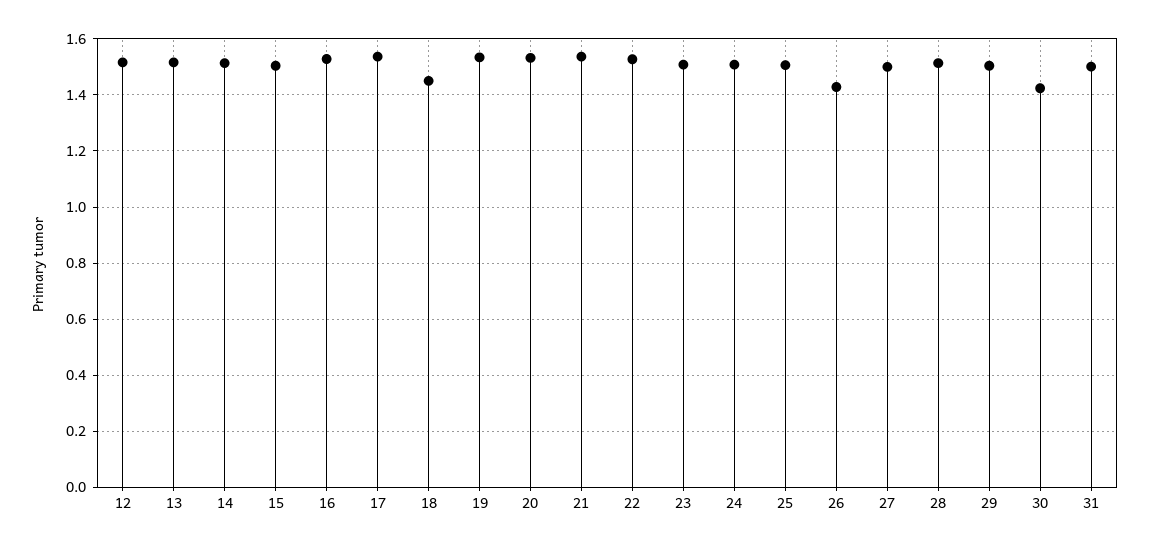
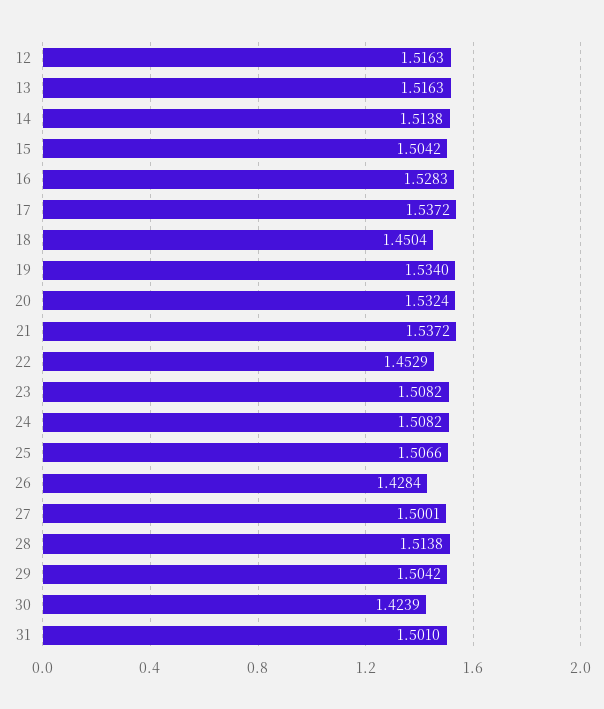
  {
    "12": 1.5163,
    "13": 1.5163,
    "14": 1.5138,
    "15": 1.5042,
    "16": 1.5283,
    "17": 1.5372,
    "18": 1.4504,
    "19": 1.534,
    "20": 1.5324,
    "21": 1.5372,
-   "22": 1.525,
+   "22": 1.4529,
    "23": 1.5082,
    "24": 1.5082,
    "25": 1.5066,
    "26": 1.4284,
    "27": 1.5001,
    "28": 1.5138,
    "29": 1.5042,
    "30": 1.4239,
    "31": 1.501
  }

